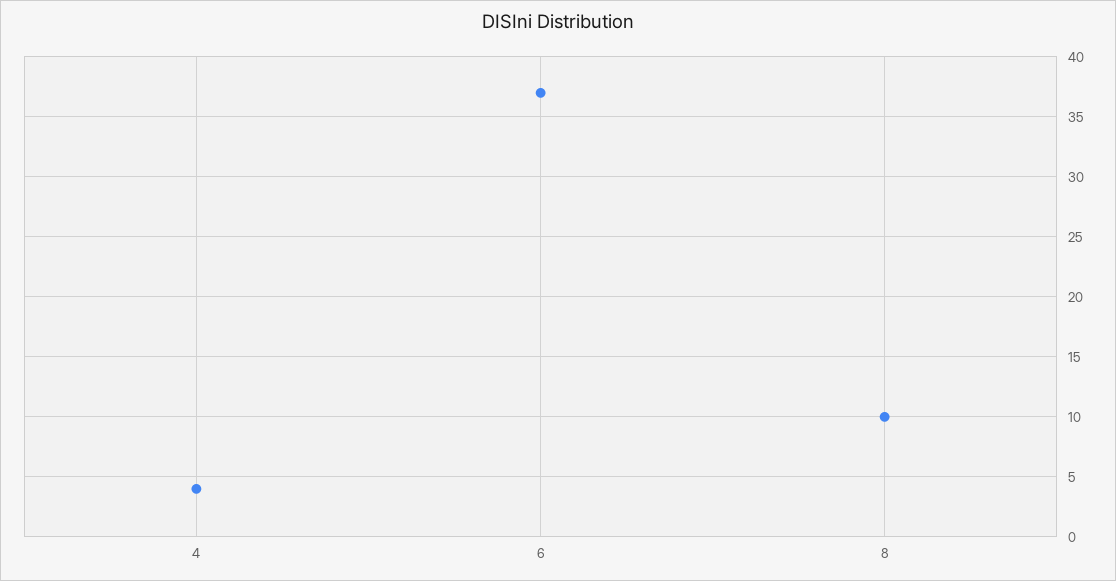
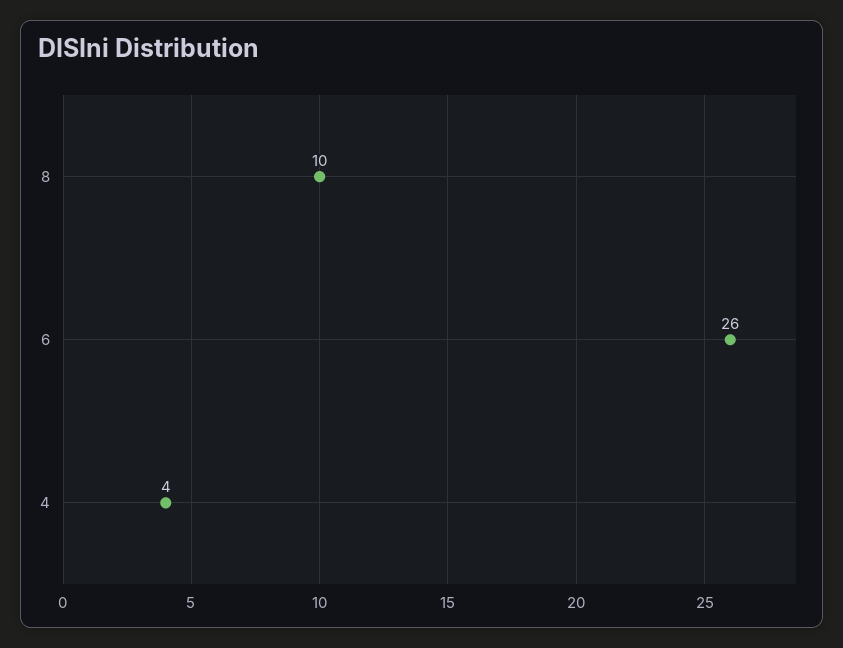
  {
    "4": 4,
-   "6": 37,
+   "6": 26,
    "8": 10
  }

